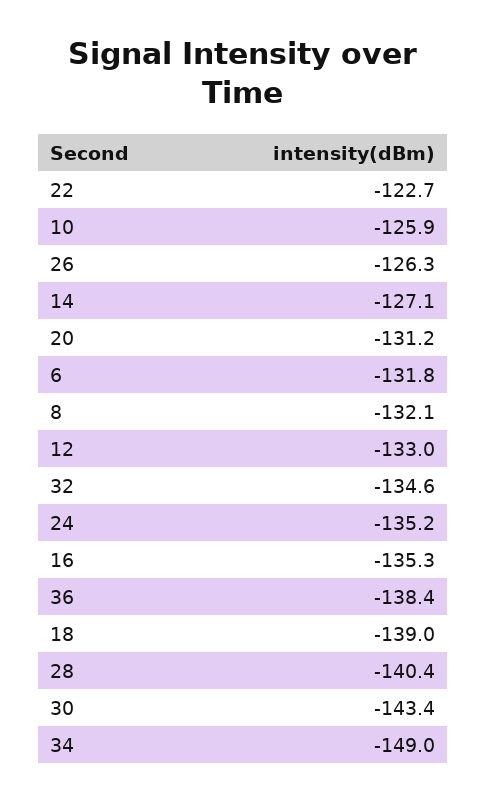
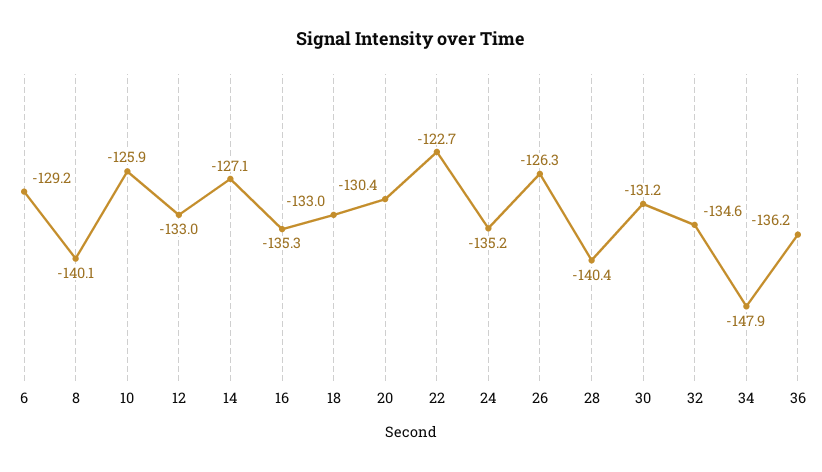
  {
    "22": -122.7,
    "10": -125.9,
    "26": -126.3,
    "14": -127.1,
-   "20": -131.2,
+   "20": -130.4,
-   "6": -131.8,
+   "6": -129.2,
-   "8": -132.1,
+   "8": -140.1,
    "12": -133,
    "32": -134.6,
    "24": -135.2,
    "16": -135.3,
-   "36": -138.4,
+   "36": -136.2,
-   "18": -139,
+   "18": -133,
    "28": -140.4,
-   "30": -143.4,
+   "30": -131.2,
-   "34": -149
+   "34": -147.9
  }

